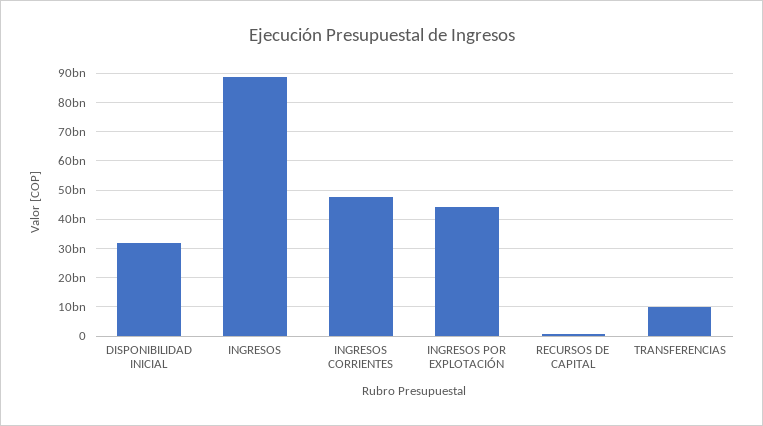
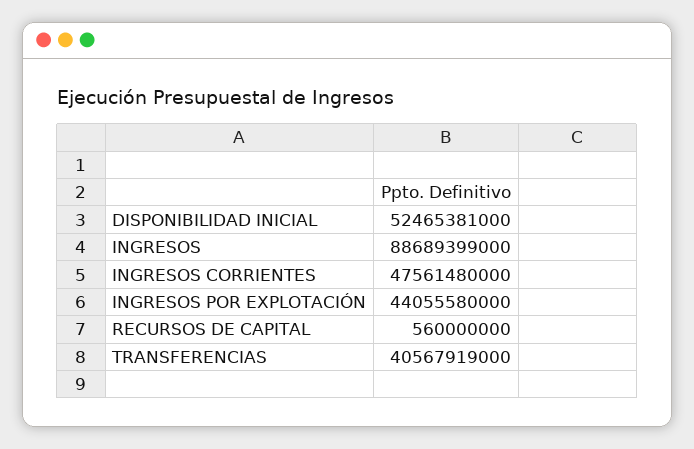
  {
-   "DISPONIBILIDAD INICIAL": 32500000000,
+   "DISPONIBILIDAD INICIAL": 52465381000,
    "INGRESOS": 88689399000,
    "INGRESOS CORRIENTES": 47561480000,
    "INGRESOS POR EXPLOTACIÓN": 44055580000,
    "RECURSOS DE CAPITAL": 560000000,
-   "TRANSFERENCIAS": 10000000000
+   "TRANSFERENCIAS": 40567919000
  }

